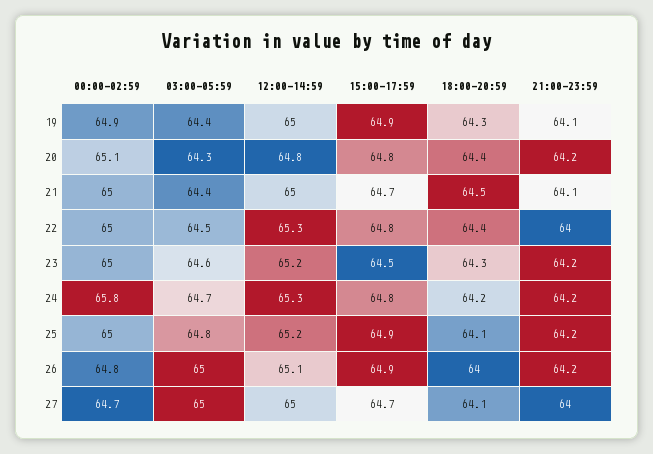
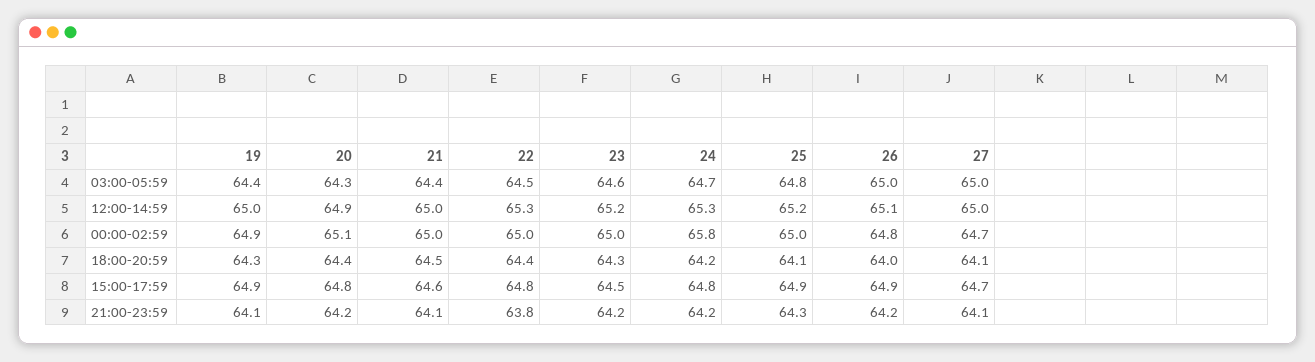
  {
    "00:00-02:59": {
      "19": 64.9,
      "20": 65.1,
      "21": 65,
      "22": 65,
      "23": 65,
      "24": 65.8,
      "25": 65,
      "26": 64.8,
      "27": 64.7
    },
    "03:00-05:59": {
      "19": 64.4,
      "20": 64.3,
      "21": 64.4,
      "22": 64.5,
      "23": 64.6,
      "24": 64.7,
      "25": 64.8,
      "26": 65,
      "27": 65
    },
    "12:00-14:59": {
      "19": 65,
-     "20": 64.8,
+     "20": 64.9,
      "21": 65,
      "22": 65.3,
      "23": 65.2,
      "24": 65.3,
      "25": 65.2,
      "26": 65.1,
      "27": 65
    },
    "15:00-17:59": {
      "19": 64.9,
      "20": 64.8,
-     "21": 64.7,
+     "21": 64.6,
      "22": 64.8,
      "23": 64.5,
      "24": 64.8,
      "25": 64.9,
      "26": 64.9,
      "27": 64.7
    },
    "18:00-20:59": {
      "19": 64.3,
      "20": 64.4,
      "21": 64.5,
      "22": 64.4,
      "23": 64.3,
      "24": 64.2,
      "25": 64.1,
      "26": 64,
      "27": 64.1
    },
    "21:00-23:59": {
      "19": 64.1,
      "20": 64.2,
      "21": 64.1,
-     "22": 64,
+     "22": 63.8,
      "23": 64.2,
      "24": 64.2,
-     "25": 64.2,
+     "25": 64.3,
      "26": 64.2,
-     "27": 64
+     "27": 64.1
    }
  }

